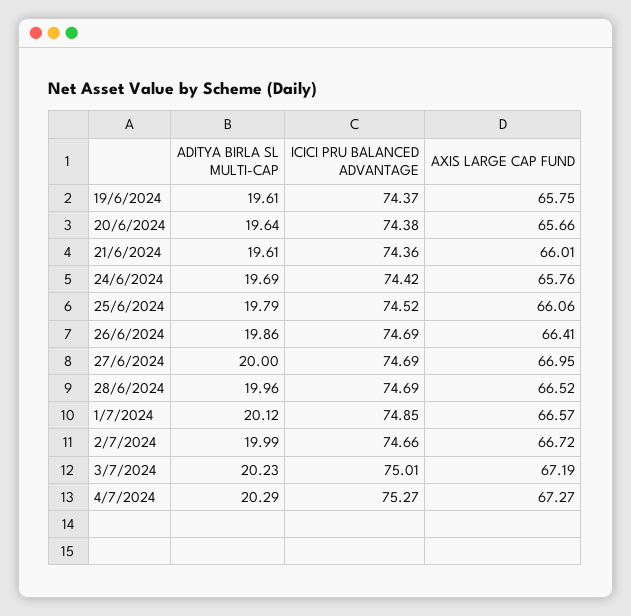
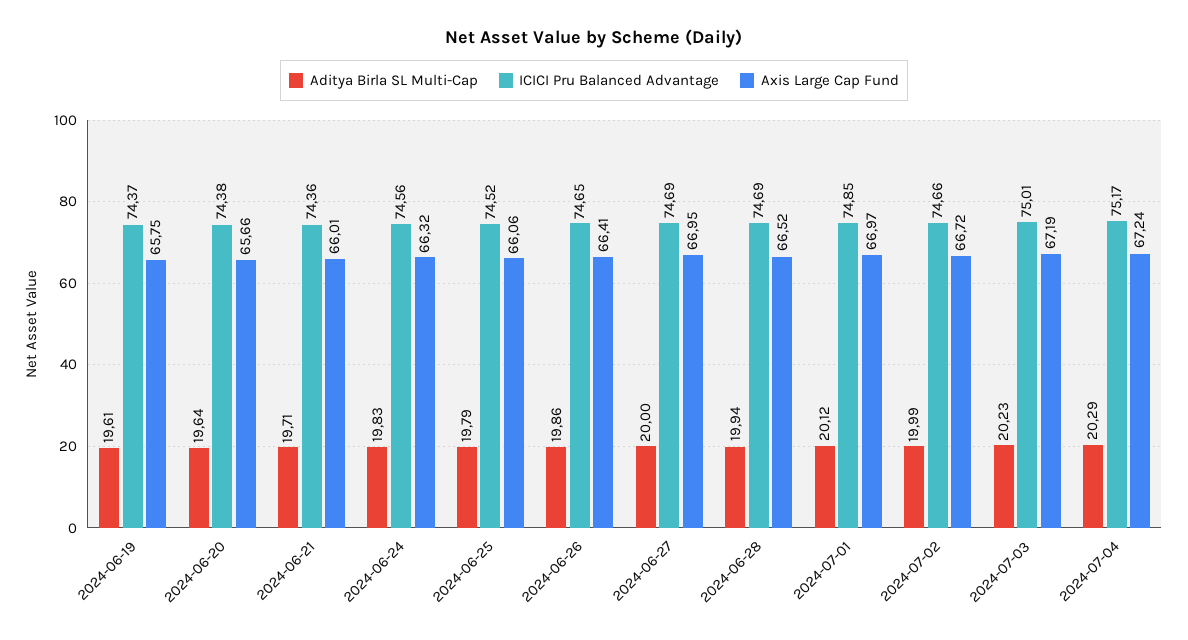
  {
    "ADITYA BIRLA SL MULTI-CAP": {
      "19/6/2024": 19.61,
      "20/6/2024": 19.64,
-     "21/6/2024": 19.61,
+     "21/6/2024": 19.71,
-     "24/6/2024": 19.69,
+     "24/6/2024": 19.83,
      "25/6/2024": 19.79,
      "26/6/2024": 19.86,
      "27/6/2024": 20,
-     "28/6/2024": 19.96,
+     "28/6/2024": 19.94,
      "1/7/2024": 20.12,
      "2/7/2024": 19.99,
      "3/7/2024": 20.23,
      "4/7/2024": 20.29
    },
    "ICICI PRU BALANCED ADVANTAGE": {
      "19/6/2024": 74.37,
      "20/6/2024": 74.38,
      "21/6/2024": 74.36,
-     "24/6/2024": 74.42,
+     "24/6/2024": 74.56,
      "25/6/2024": 74.52,
-     "26/6/2024": 74.69,
+     "26/6/2024": 74.65,
      "27/6/2024": 74.69,
      "28/6/2024": 74.69,
      "1/7/2024": 74.85,
      "2/7/2024": 74.66,
      "3/7/2024": 75.01,
-     "4/7/2024": 75.27
+     "4/7/2024": 75.17
    },
    "AXIS LARGE CAP FUND": {
      "19/6/2024": 65.75,
      "20/6/2024": 65.66,
      "21/6/2024": 66.01,
-     "24/6/2024": 65.76,
+     "24/6/2024": 66.32,
      "25/6/2024": 66.06,
      "26/6/2024": 66.41,
      "27/6/2024": 66.95,
      "28/6/2024": 66.52,
-     "1/7/2024": 66.57,
+     "1/7/2024": 66.97,
      "2/7/2024": 66.72,
      "3/7/2024": 67.19,
-     "4/7/2024": 67.27
+     "4/7/2024": 67.24
    }
  }

